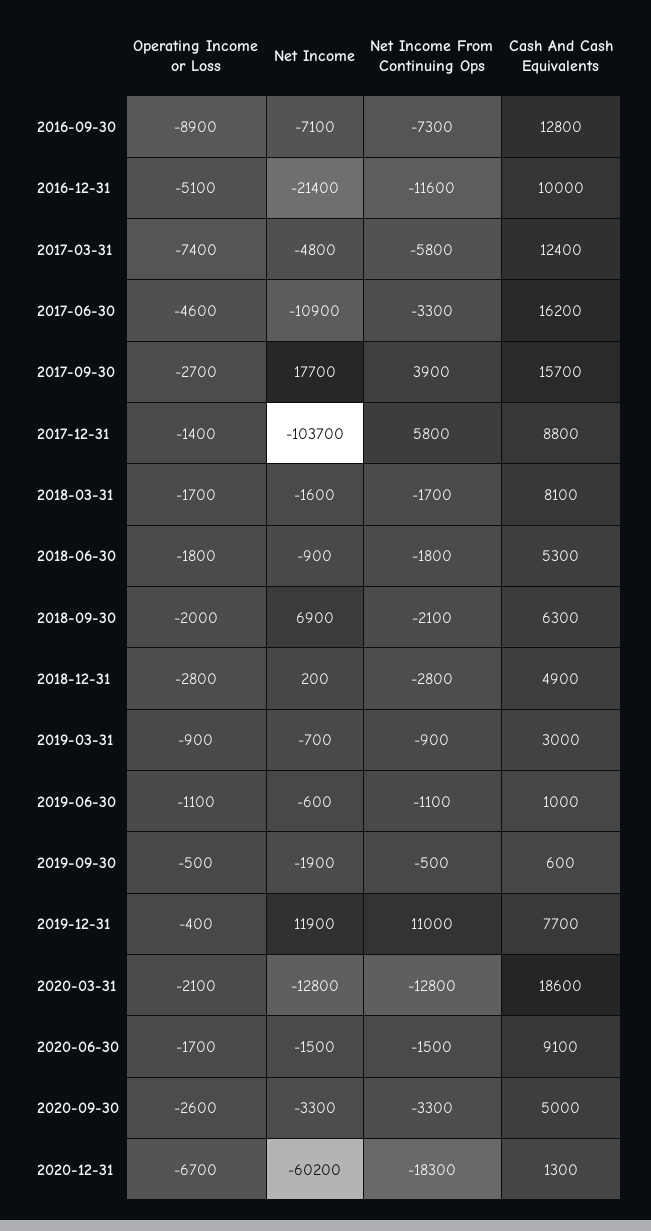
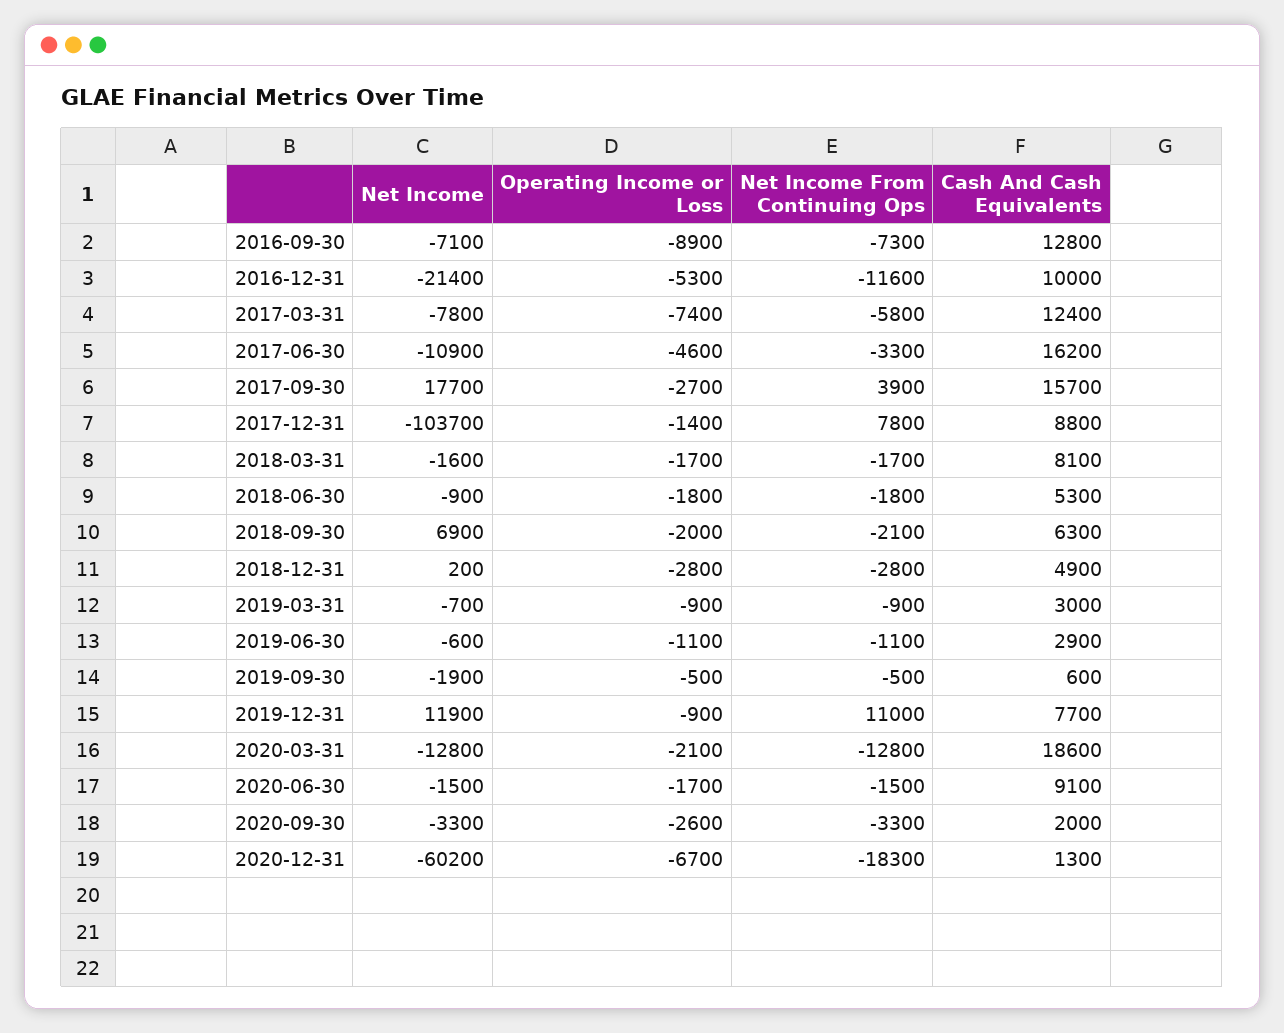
  {
    "Operating Income or Loss": {
      "2016-09-30": -8900,
-     "2016-12-31": -5100,
+     "2016-12-31": -5300,
      "2017-03-31": -7400,
      "2017-06-30": -4600,
      "2017-09-30": -2700,
      "2017-12-31": -1400,
      "2018-03-31": -1700,
      "2018-06-30": -1800,
      "2018-09-30": -2000,
      "2018-12-31": -2800,
      "2019-03-31": -900,
      "2019-06-30": -1100,
      "2019-09-30": -500,
-     "2019-12-31": -400,
+     "2019-12-31": -900,
      "2020-03-31": -2100,
      "2020-06-30": -1700,
      "2020-09-30": -2600,
      "2020-12-31": -6700
    },
    "Net Income": {
      "2016-09-30": -7100,
      "2016-12-31": -21400,
-     "2017-03-31": -4800,
+     "2017-03-31": -7800,
      "2017-06-30": -10900,
      "2017-09-30": 17700,
      "2017-12-31": -103700,
      "2018-03-31": -1600,
      "2018-06-30": -900,
      "2018-09-30": 6900,
      "2018-12-31": 200,
      "2019-03-31": -700,
      "2019-06-30": -600,
      "2019-09-30": -1900,
      "2019-12-31": 11900,
      "2020-03-31": -12800,
      "2020-06-30": -1500,
      "2020-09-30": -3300,
      "2020-12-31": -60200
    },
    "Net Income From Continuing Ops": {
      "2016-09-30": -7300,
      "2016-12-31": -11600,
      "2017-03-31": -5800,
      "2017-06-30": -3300,
      "2017-09-30": 3900,
-     "2017-12-31": 5800,
+     "2017-12-31": 7800,
      "2018-03-31": -1700,
      "2018-06-30": -1800,
      "2018-09-30": -2100,
      "2018-12-31": -2800,
      "2019-03-31": -900,
      "2019-06-30": -1100,
      "2019-09-30": -500,
      "2019-12-31": 11000,
      "2020-03-31": -12800,
      "2020-06-30": -1500,
      "2020-09-30": -3300,
      "2020-12-31": -18300
    },
    "Cash And Cash Equivalents": {
      "2016-09-30": 12800,
      "2016-12-31": 10000,
      "2017-03-31": 12400,
      "2017-06-30": 16200,
      "2017-09-30": 15700,
      "2017-12-31": 8800,
      "2018-03-31": 8100,
      "2018-06-30": 5300,
      "2018-09-30": 6300,
      "2018-12-31": 4900,
      "2019-03-31": 3000,
-     "2019-06-30": 1000,
+     "2019-06-30": 2900,
      "2019-09-30": 600,
      "2019-12-31": 7700,
      "2020-03-31": 18600,
      "2020-06-30": 9100,
-     "2020-09-30": 5000,
+     "2020-09-30": 2000,
      "2020-12-31": 1300
    }
  }

